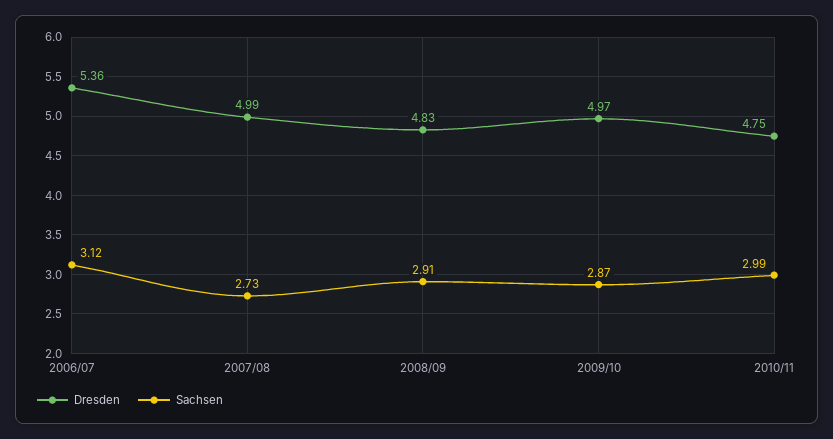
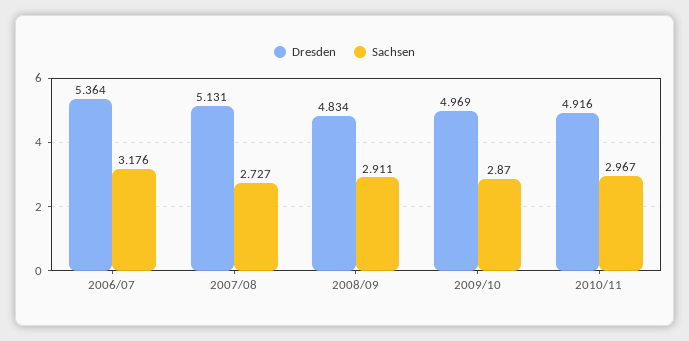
  {
    "Dresden": {
      "2006/07": 5.364,
-     "2007/08": 4.99,
+     "2007/08": 5.131,
      "2008/09": 4.834,
      "2009/10": 4.969,
-     "2010/11": 4.75
+     "2010/11": 4.916
    },
    "Sachsen": {
-     "2006/07": 3.12,
+     "2006/07": 3.176,
      "2007/08": 2.727,
      "2008/09": 2.911,
      "2009/10": 2.87,
-     "2010/11": 2.99
+     "2010/11": 2.967
    }
  }

